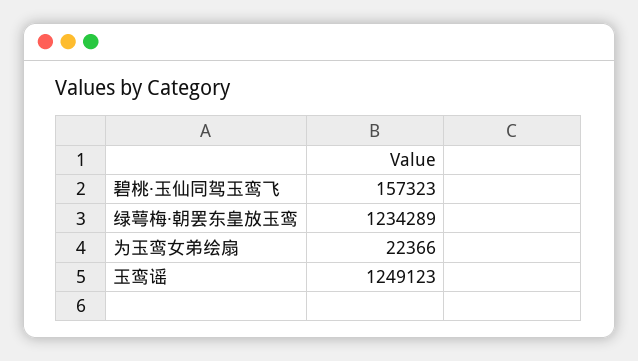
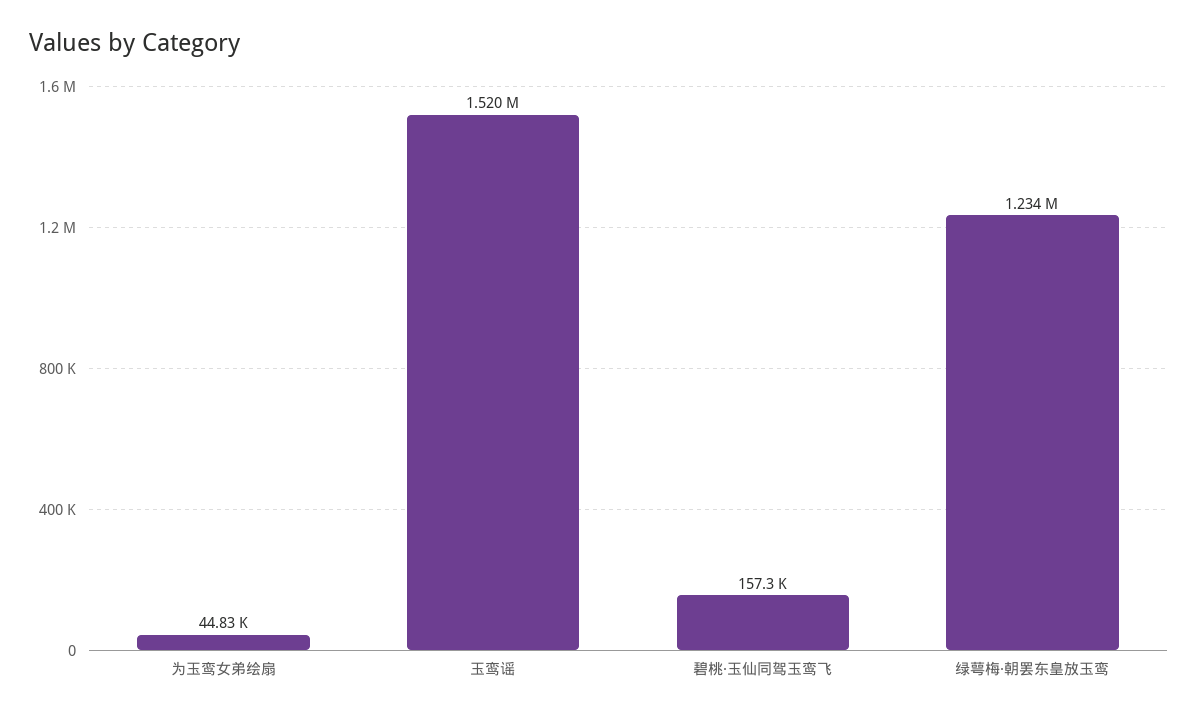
  {
    "碧桃·玉仙同驾玉鸾飞": 157323,
    "绿萼梅·朝罢东皇放玉鸾": 1234289,
-   "为玉鸾女弟绘扇": 22366,
+   "为玉鸾女弟绘扇": 44830,
-   "玉鸾谣": 1249123
+   "玉鸾谣": 1520000
  }

